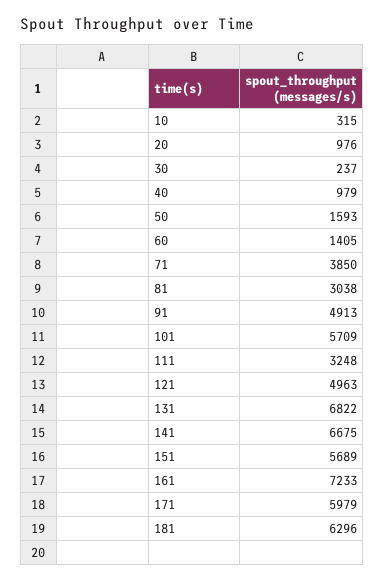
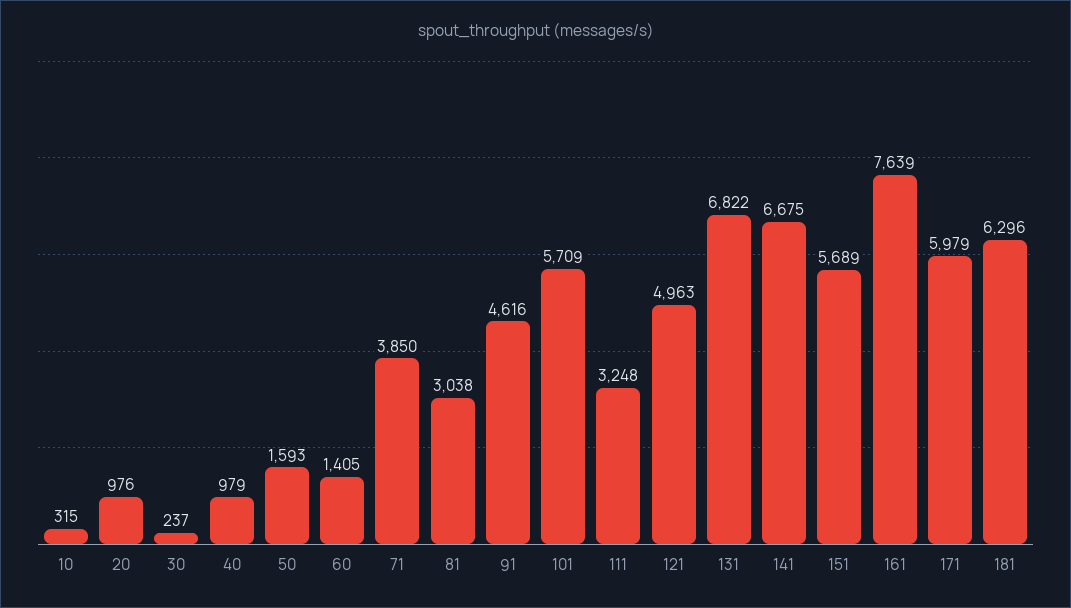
  {
    "10": 315,
    "20": 976,
    "30": 237,
    "40": 979,
    "50": 1593,
    "60": 1405,
    "71": 3850,
    "81": 3038,
-   "91": 4913,
+   "91": 4616,
    "101": 5709,
    "111": 3248,
    "121": 4963,
    "131": 6822,
    "141": 6675,
    "151": 5689,
-   "161": 7233,
+   "161": 7639,
    "171": 5979,
    "181": 6296
  }

